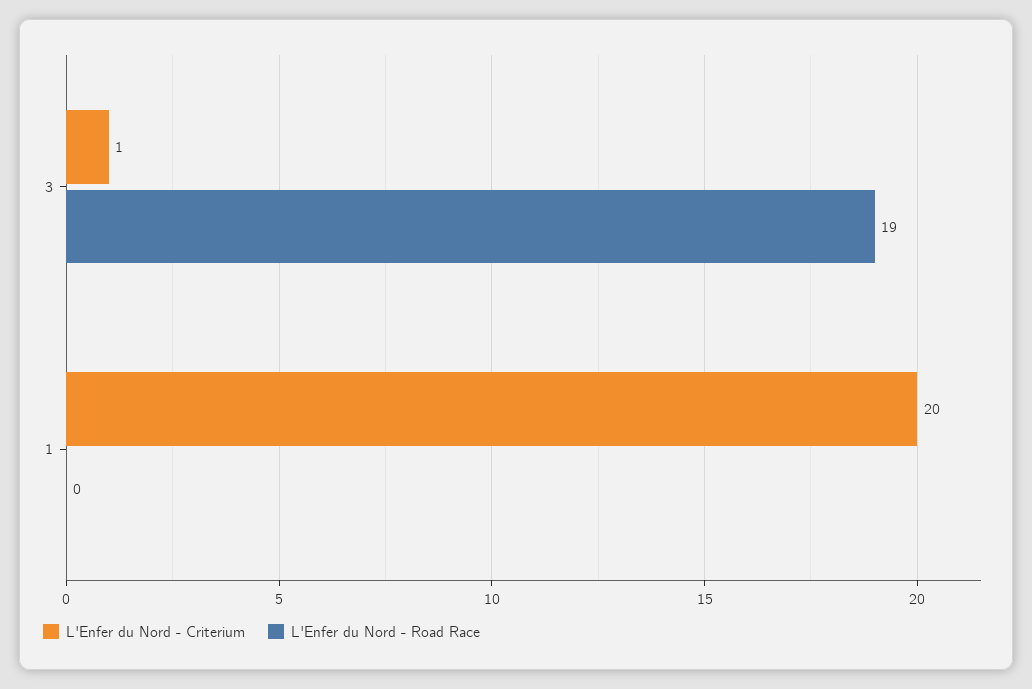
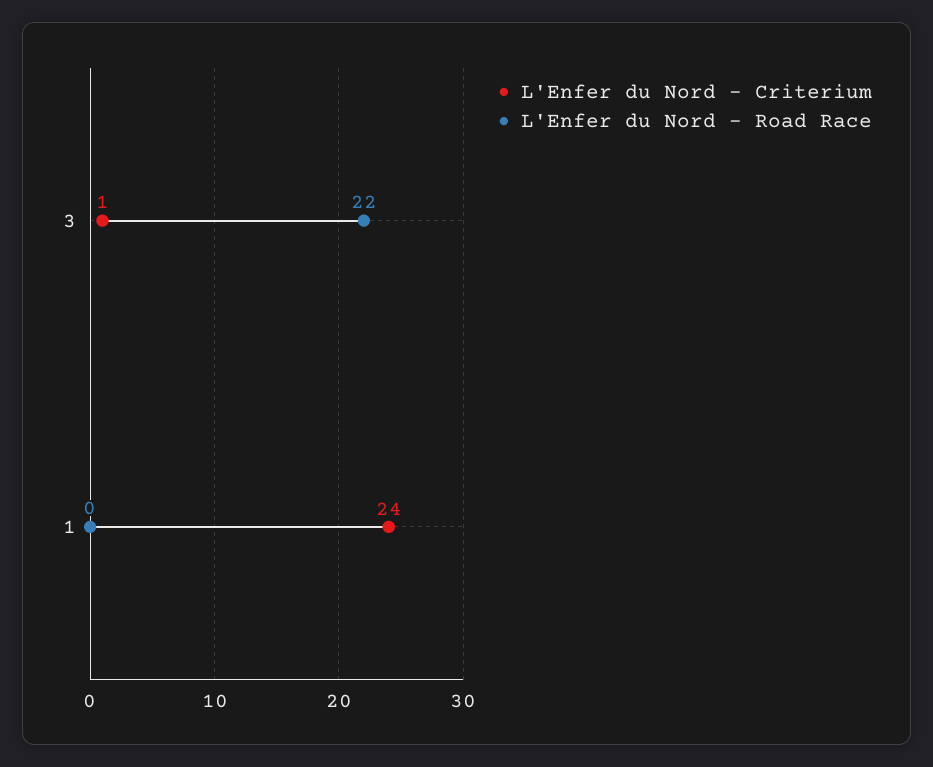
  {
    "L'Enfer du Nord - Criterium": {
      "3": 1,
-     "1": 20
+     "1": 24
    },
    "L'Enfer du Nord - Road Race": {
-     "3": 19,
+     "3": 22,
      "1": 0
    }
  }

